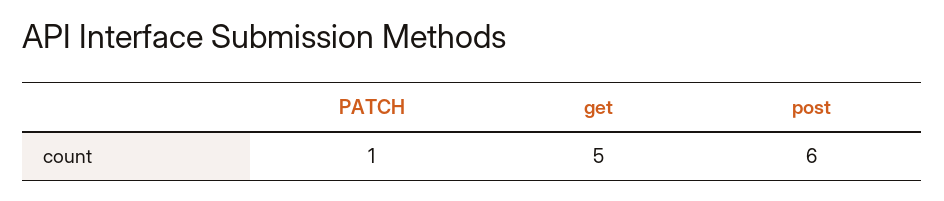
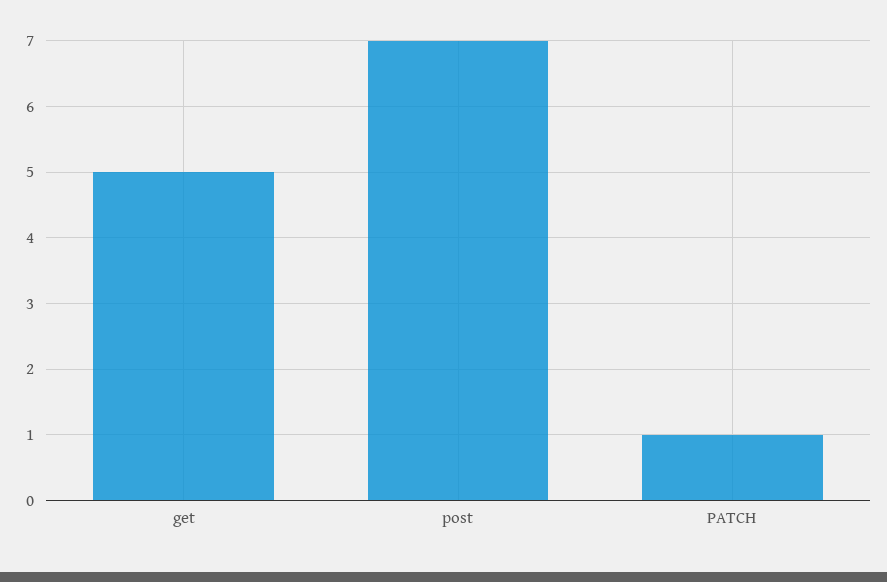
  {
    "PATCH": 1,
    "get": 5,
-   "post": 6
+   "post": 7
  }

